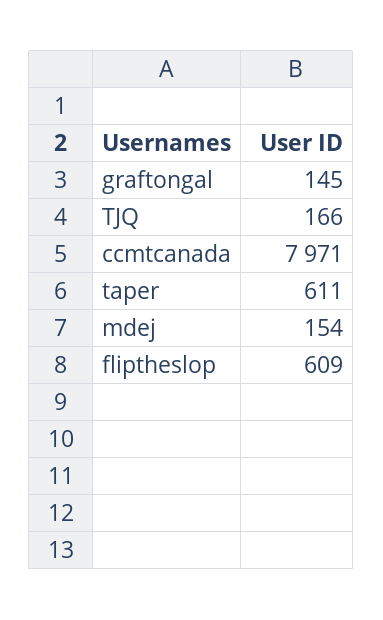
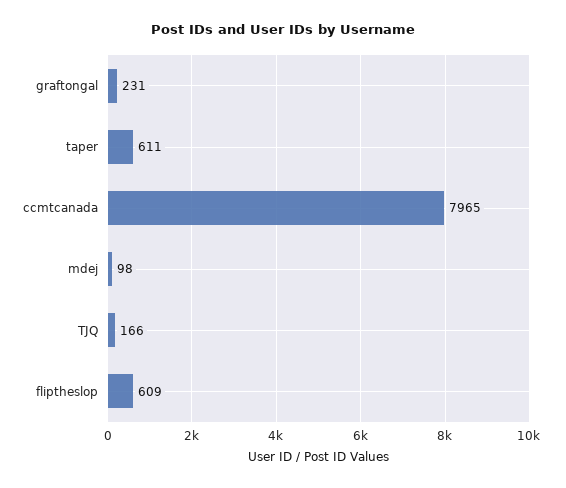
  {
-   "graftongal": 145,
+   "graftongal": 231,
    "TJQ": 166,
-   "ccmtcanada": 7971,
+   "ccmtcanada": 7965,
    "taper": 611,
-   "mdej": 154,
+   "mdej": 98,
    "fliptheslop": 609
  }

